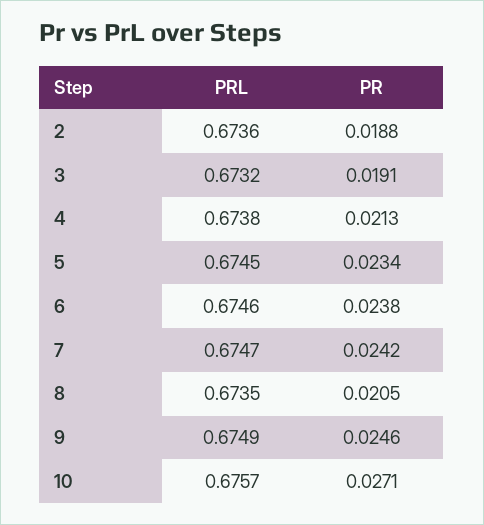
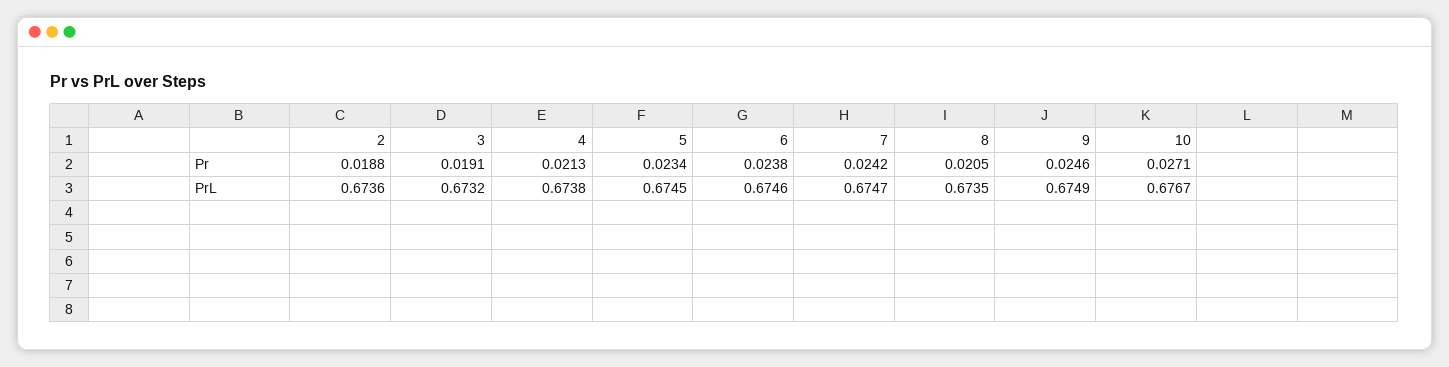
  {
    "PRL": {
      "2": 0.6736,
      "3": 0.6732,
      "4": 0.6738,
      "5": 0.6745,
      "6": 0.6746,
      "7": 0.6747,
      "8": 0.6735,
      "9": 0.6749,
-     "10": 0.6757
+     "10": 0.6767
    },
    "PR": {
      "2": 0.0188,
      "3": 0.0191,
      "4": 0.0213,
      "5": 0.0234,
      "6": 0.0238,
      "7": 0.0242,
      "8": 0.0205,
      "9": 0.0246,
      "10": 0.0271
    }
  }

